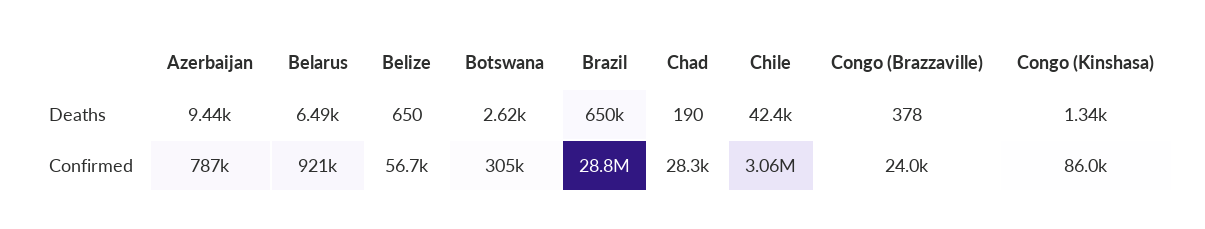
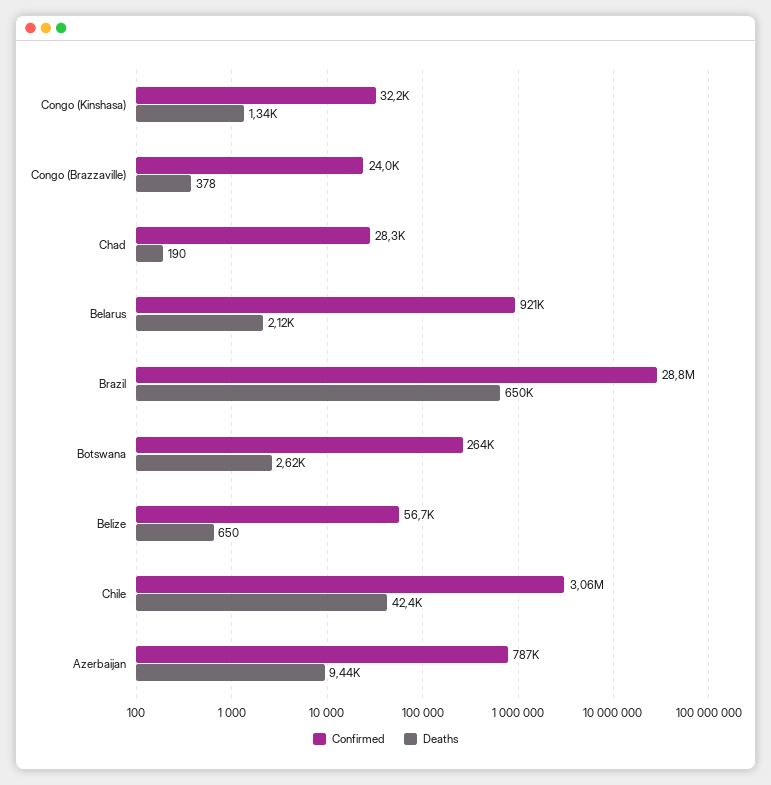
  {
    "Deaths": {
      "Azerbaijan": 9440,
-     "Belarus": 6490,
+     "Belarus": 2120,
      "Belize": 650,
      "Botswana": 2620,
      "Brazil": 650000,
      "Chad": 190,
      "Chile": 42400,
      "Congo (Brazzaville)": 378,
      "Congo (Kinshasa)": 1340
    },
    "Confirmed": {
      "Azerbaijan": 787000,
      "Belarus": 921000,
      "Belize": 56700,
-     "Botswana": 305000,
+     "Botswana": 264000,
      "Brazil": 28800000,
      "Chad": 28300,
      "Chile": 3060000,
      "Congo (Brazzaville)": 24000,
-     "Congo (Kinshasa)": 86000
+     "Congo (Kinshasa)": 32200
    }
  }

